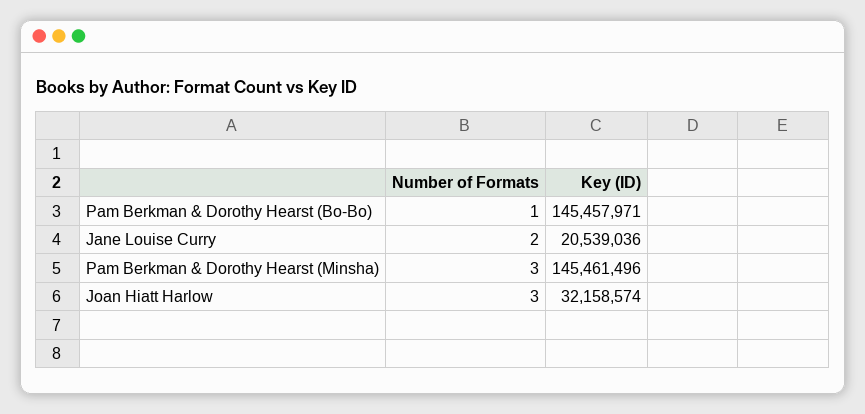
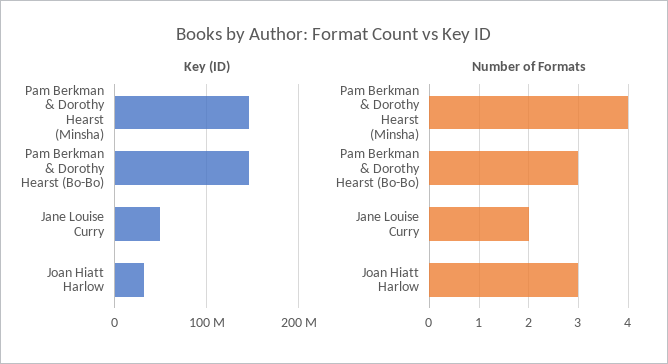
  {
    "Number of Formats": {
-     "Pam Berkman & Dorothy Hearst (Bo-Bo)": 1,
+     "Pam Berkman & Dorothy Hearst (Bo-Bo)": 3,
      "Jane Louise Curry": 2,
-     "Pam Berkman & Dorothy Hearst (Minsha)": 3,
+     "Pam Berkman & Dorothy Hearst (Minsha)": 4,
      "Joan Hiatt Harlow": 3
    },
    "Key (ID)": {
      "Pam Berkman & Dorothy Hearst (Bo-Bo)": 145457971,
-     "Jane Louise Curry": 20539036,
+     "Jane Louise Curry": 50000000,
      "Pam Berkman & Dorothy Hearst (Minsha)": 145461496,
      "Joan Hiatt Harlow": 32158574
    }
  }

